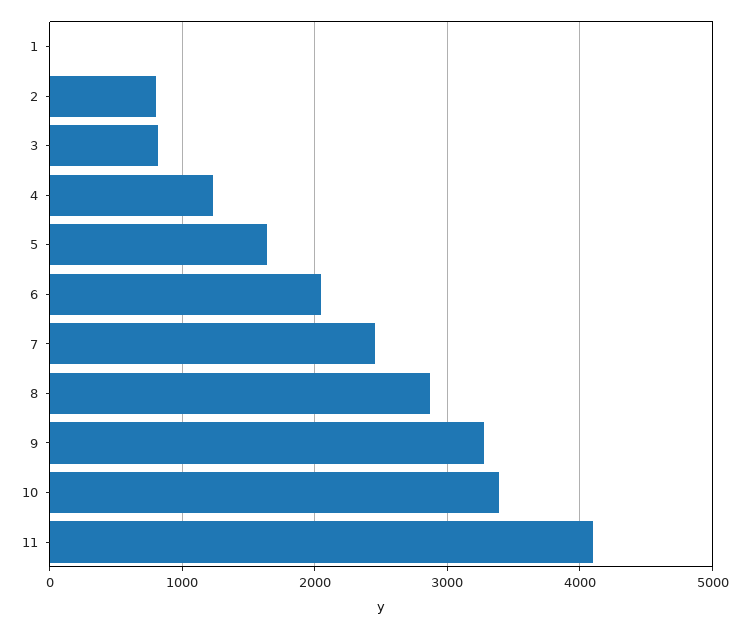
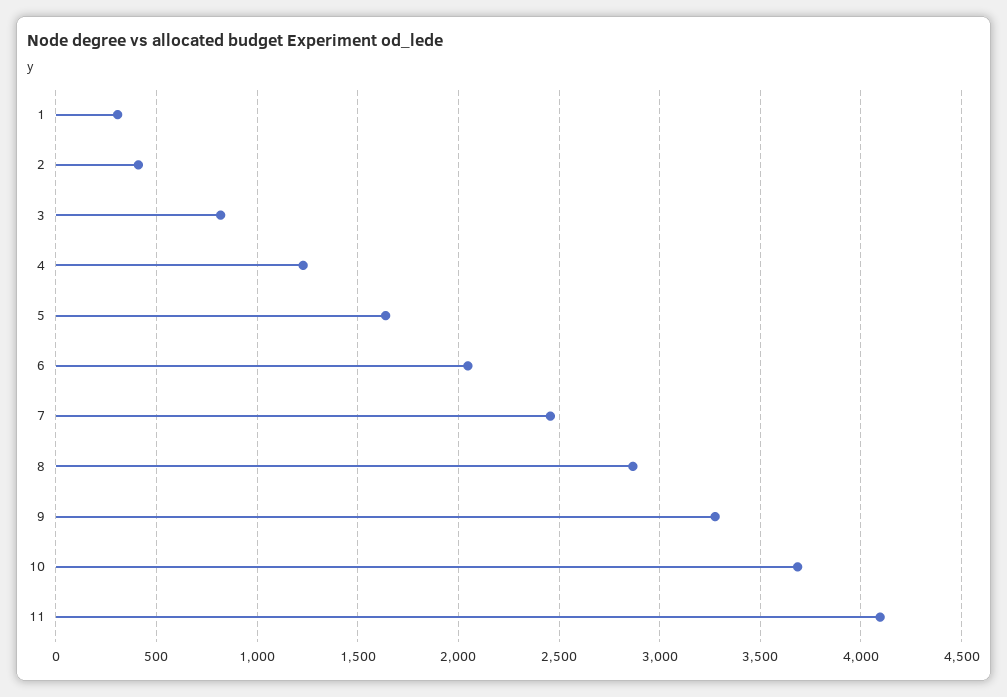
  {
-   "1": 0,
+   "1": 300,
-   "2": 800,
+   "2": 400,
    "3": 800,
    "4": 1250,
    "5": 1650,
    "6": 2050,
    "7": 2450,
    "8": 2850,
    "9": 3300,
-   "10": 3400,
+   "10": 3700,
    "11": 4100
  }

